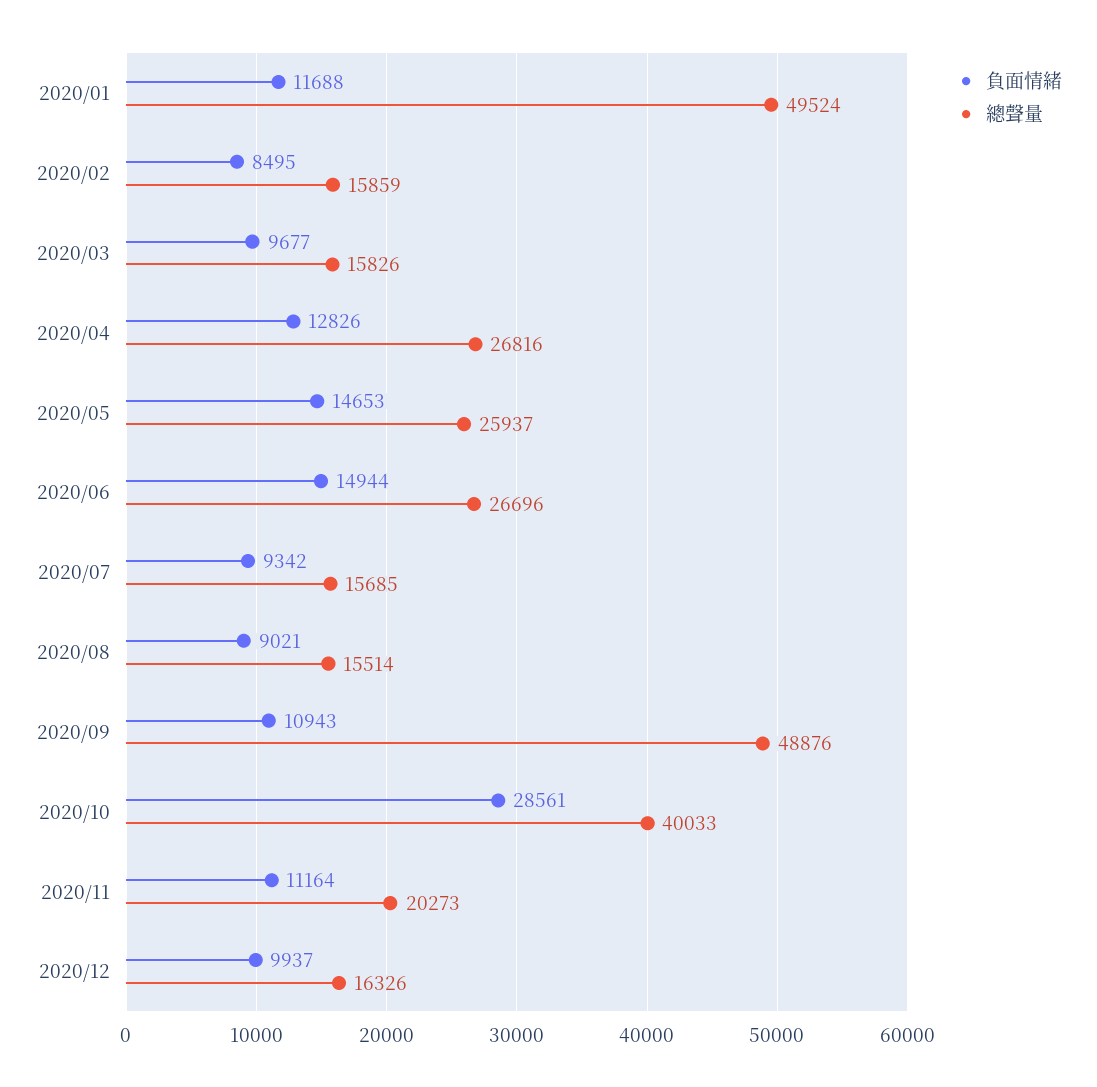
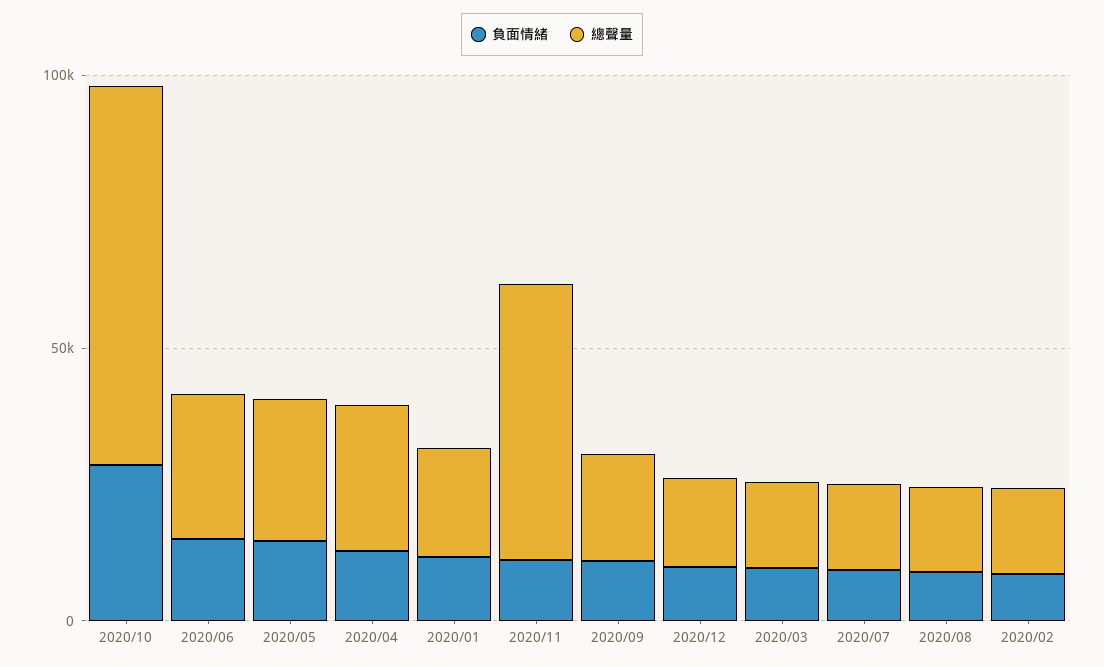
  {
    "負面情緒": {
      "2020/01": 11688,
      "2020/02": 8495,
      "2020/03": 9677,
      "2020/04": 12826,
      "2020/05": 14653,
      "2020/06": 14944,
      "2020/07": 9342,
      "2020/08": 9021,
      "2020/09": 10943,
      "2020/10": 28561,
      "2020/11": 11164,
      "2020/12": 9937
    },
    "總聲量": {
-     "2020/01": 49524,
+     "2020/01": 20000,
      "2020/02": 15859,
      "2020/03": 15826,
      "2020/04": 26816,
      "2020/05": 25937,
      "2020/06": 26696,
      "2020/07": 15685,
      "2020/08": 15514,
-     "2020/09": 48876,
+     "2020/09": 20000,
-     "2020/10": 40033,
+     "2020/10": 70000,
-     "2020/11": 20273,
+     "2020/11": 50000,
      "2020/12": 16326
    }
  }

